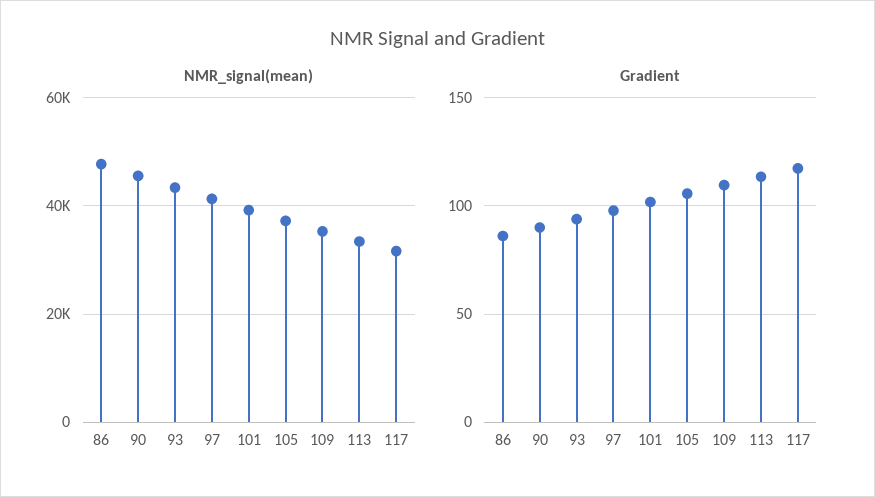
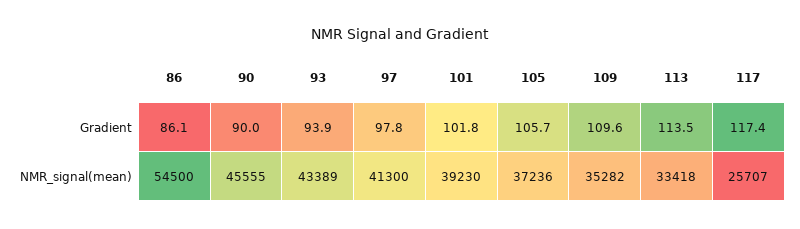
  {
    "NMR_signal(mean)": {
-     "86": 48000,
+     "86": 54500,
      "90": 45555,
      "93": 43389,
      "97": 41300,
      "101": 39230,
      "105": 37236,
      "109": 35282,
      "113": 33418,
-     "117": 32000
+     "117": 25707
    },
    "Gradient": {
      "86": 86.1,
      "90": 90,
      "93": 93.9,
      "97": 97.8,
      "101": 101.8,
      "105": 105.7,
      "109": 109.6,
      "113": 113.5,
      "117": 117.4
    }
  }

